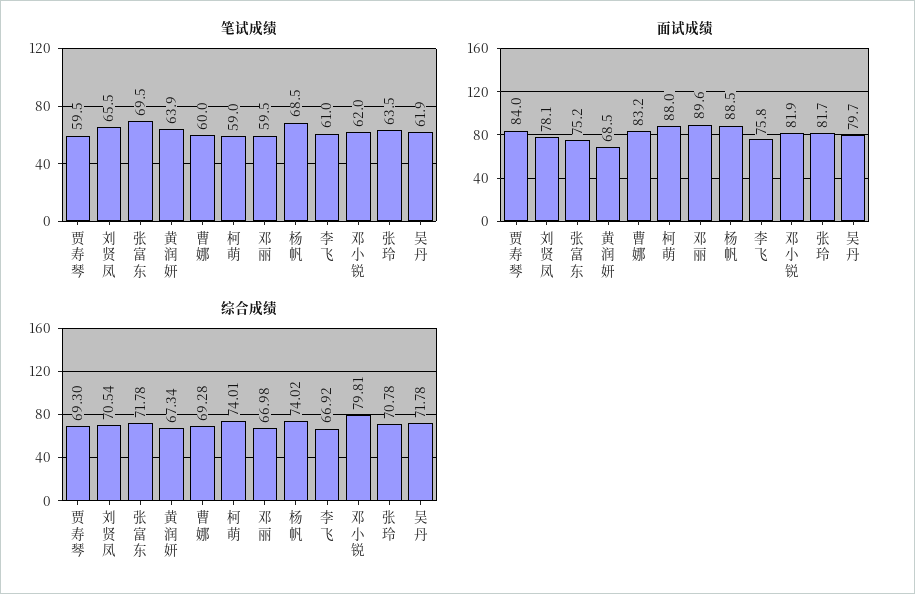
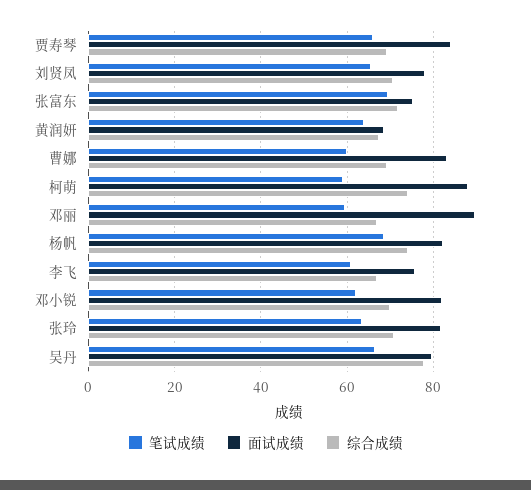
  {
    "笔试成绩": {
-     "贾寿琴": 59.5,
+     "贾寿琴": 66,
      "刘贤凤": 65.5,
      "张富东": 69.5,
      "黄润妍": 63.9,
      "曹娜": 60,
      "柯萌": 59,
      "邓丽": 59.5,
      "杨帆": 68.5,
      "李飞": 61,
      "邓小锐": 62,
      "张玲": 63.5,
-     "吴丹": 61.9
+     "吴丹": 66
    },
    "面试成绩": {
      "贾寿琴": 84,
      "刘贤凤": 78.1,
      "张富东": 75.2,
      "黄润妍": 68.5,
      "曹娜": 83.2,
      "柯萌": 88,
      "邓丽": 89.6,
-     "杨帆": 88.5,
+     "杨帆": 82,
      "李飞": 75.8,
      "邓小锐": 81.9,
      "张玲": 81.7,
      "吴丹": 79.7
    },
    "综合成绩": {
      "贾寿琴": 69.3,
      "刘贤凤": 70.54,
      "张富东": 71.78,
      "黄润妍": 67.34,
      "曹娜": 69.28,
      "柯萌": 74.01,
      "邓丽": 66.98,
      "杨帆": 74.02,
      "李飞": 66.92,
-     "邓小锐": 79.81,
+     "邓小锐": 70,
      "张玲": 70.78,
-     "吴丹": 71.78
+     "吴丹": 78
    }
  }

